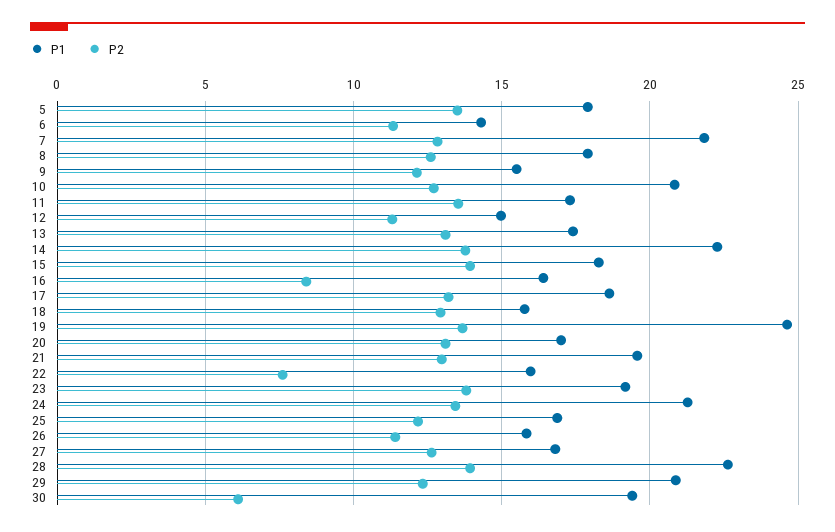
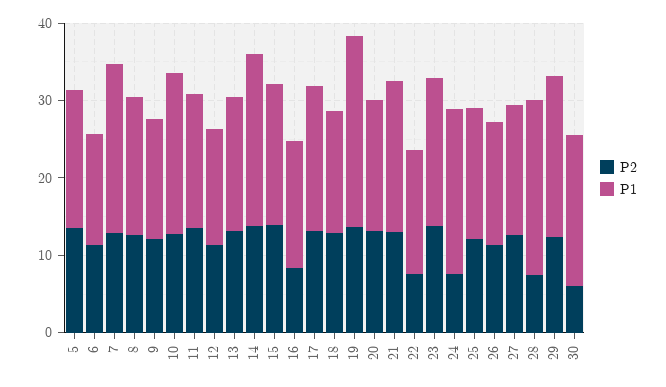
  {
    "P1": {
      "5": 18,
      "6": 14.5,
      "7": 22,
      "8": 18,
      "9": 15.5,
      "10": 21,
      "11": 17.5,
      "12": 15,
      "13": 17.5,
      "14": 22.5,
      "15": 18.5,
      "16": 16.5,
      "17": 18.5,
      "18": 16,
      "19": 24.5,
      "20": 17,
      "21": 19.5,
      "22": 16,
      "23": 19,
      "24": 21.5,
      "25": 17,
      "26": 16,
      "27": 17,
      "28": 22.5,
      "29": 21,
      "30": 19.5
    },
    "P2": {
      "5": 13.5,
      "6": 11.5,
      "7": 13,
      "8": 12.5,
      "9": 12,
      "10": 12.5,
      "11": 13.5,
      "12": 11.5,
      "13": 13,
      "14": 14,
      "15": 14,
      "16": 8.5,
      "17": 13,
      "18": 13,
      "19": 13.5,
      "20": 13,
      "21": 13,
      "22": 7.5,
      "23": 14,
-     "24": 13.5,
+     "24": 8,
      "25": 12,
      "26": 11.5,
      "27": 12.5,
-     "28": 14,
+     "28": 8,
      "29": 12.5,
      "30": 6
    }
  }

